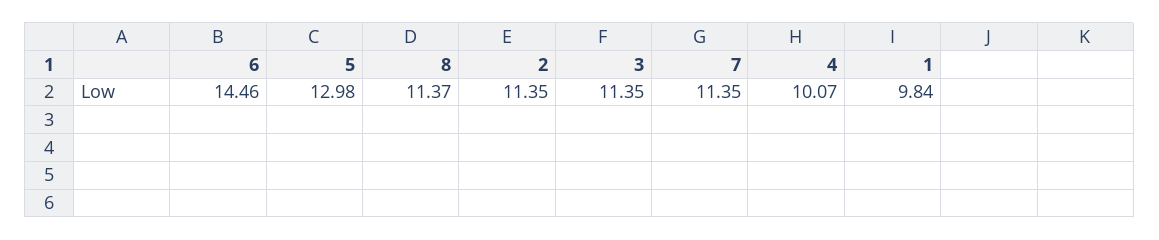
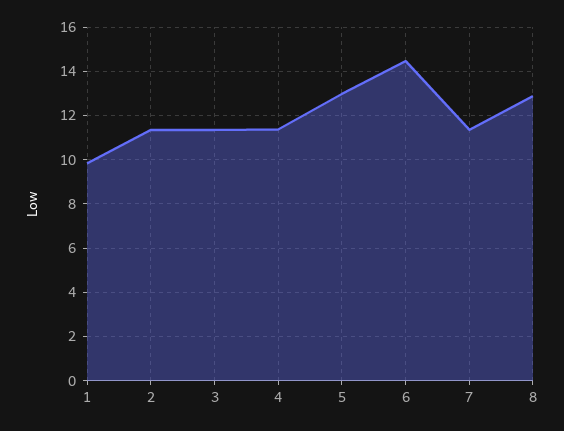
  {
    "6": 14.46,
    "5": 12.98,
-   "8": 11.37,
+   "8": 13,
    "2": 11.35,
    "3": 11.35,
    "7": 11.35,
-   "4": 10.07,
+   "4": 11.5,
    "1": 9.84
  }

